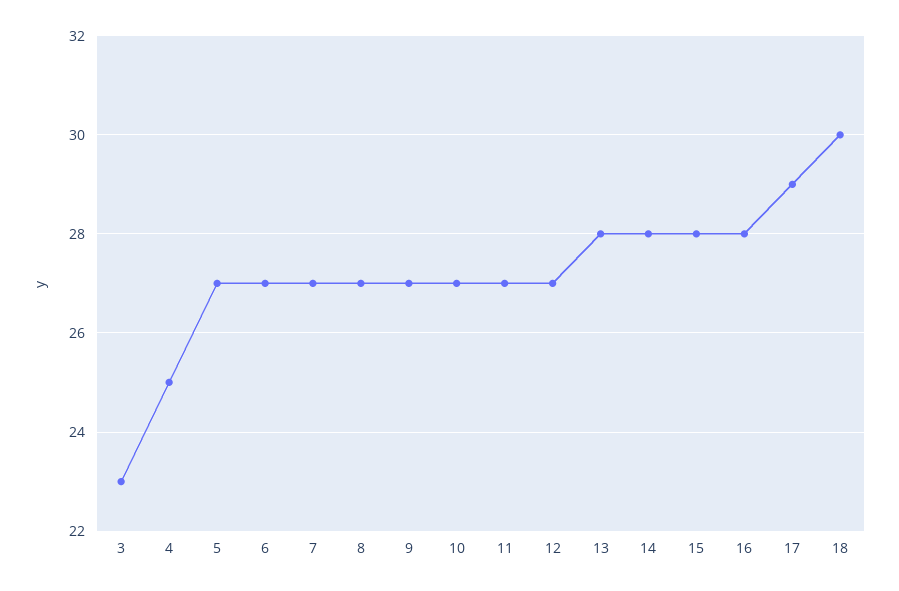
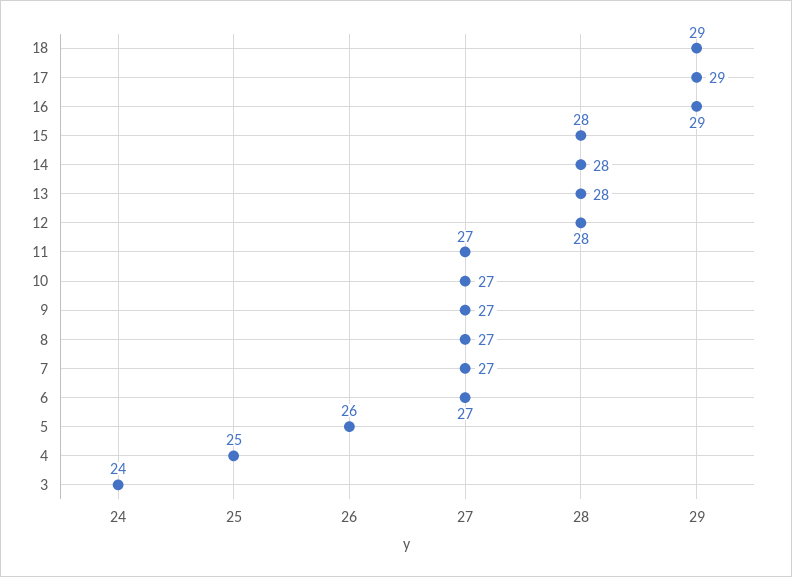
  {
-   "3": 23,
+   "3": 24,
    "4": 25,
-   "5": 27,
+   "5": 26,
    "6": 27,
    "7": 27,
    "8": 27,
    "9": 27,
    "10": 27,
    "11": 27,
-   "12": 27,
+   "12": 28,
    "13": 28,
    "14": 28,
    "15": 28,
-   "16": 28,
+   "16": 29,
    "17": 29,
-   "18": 30
+   "18": 29
  }

